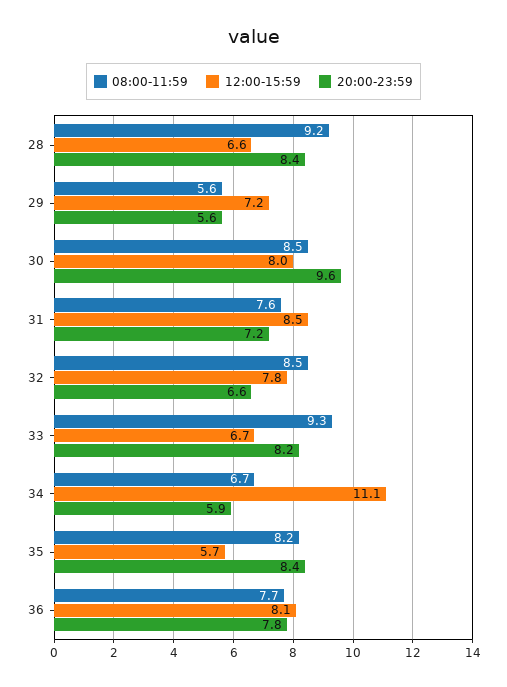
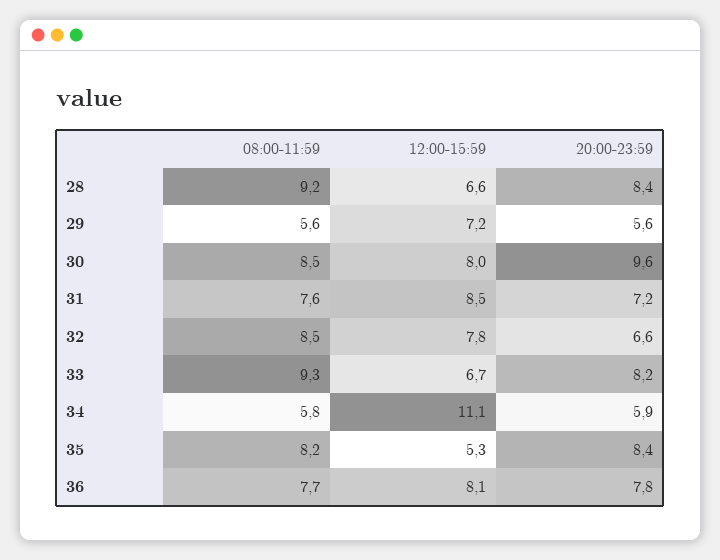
  {
    "08:00-11:59": {
      "28": 9.2,
      "29": 5.6,
      "30": 8.5,
      "31": 7.6,
      "32": 8.5,
      "33": 9.3,
-     "34": 6.7,
+     "34": 5.8,
      "35": 8.2,
      "36": 7.7
    },
    "12:00-15:59": {
      "28": 6.6,
      "29": 7.2,
      "30": 8,
      "31": 8.5,
      "32": 7.8,
      "33": 6.7,
      "34": 11.1,
-     "35": 5.7,
+     "35": 5.3,
      "36": 8.1
    },
    "20:00-23:59": {
      "28": 8.4,
      "29": 5.6,
      "30": 9.6,
      "31": 7.2,
      "32": 6.6,
      "33": 8.2,
      "34": 5.9,
      "35": 8.4,
      "36": 7.8
    }
  }

